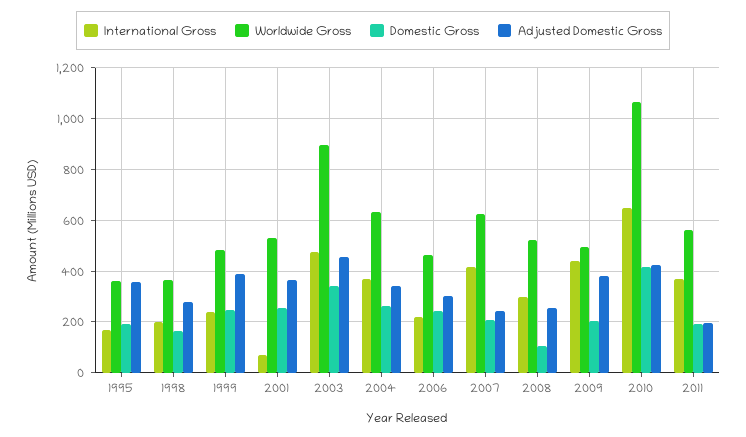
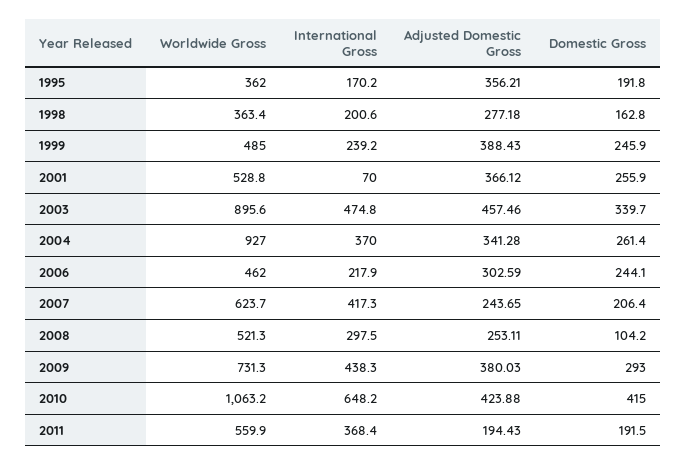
  {
    "International Gross": {
      "1995": 170.2,
      "1998": 200.6,
      "1999": 239.2,
      "2001": 70,
      "2003": 474.8,
      "2004": 370,
      "2006": 217.9,
      "2007": 417.3,
      "2008": 297.5,
      "2009": 438.3,
      "2010": 648.2,
      "2011": 368.4
    },
    "Worldwide Gross": {
      "1995": 362,
      "1998": 363.4,
      "1999": 485,
      "2001": 528.8,
      "2003": 895.6,
-     "2004": 625,
+     "2004": 927,
      "2006": 462,
      "2007": 623.7,
      "2008": 521.3,
-     "2009": 500,
+     "2009": 731.3,
      "2010": 1063.2,
      "2011": 559.9
    },
    "Domestic Gross": {
      "1995": 191.8,
      "1998": 162.8,
      "1999": 245.9,
      "2001": 255.9,
      "2003": 339.7,
      "2004": 261.4,
      "2006": 244.1,
      "2007": 206.4,
      "2008": 104.2,
-     "2009": 200,
+     "2009": 293,
      "2010": 415,
      "2011": 191.5
    },
    "Adjusted Domestic Gross": {
      "1995": 356.21,
      "1998": 277.18,
      "1999": 388.43,
      "2001": 366.12,
      "2003": 457.46,
      "2004": 341.28,
      "2006": 302.59,
      "2007": 243.65,
      "2008": 253.11,
      "2009": 380.03,
      "2010": 423.88,
      "2011": 194.43
    }
  }

